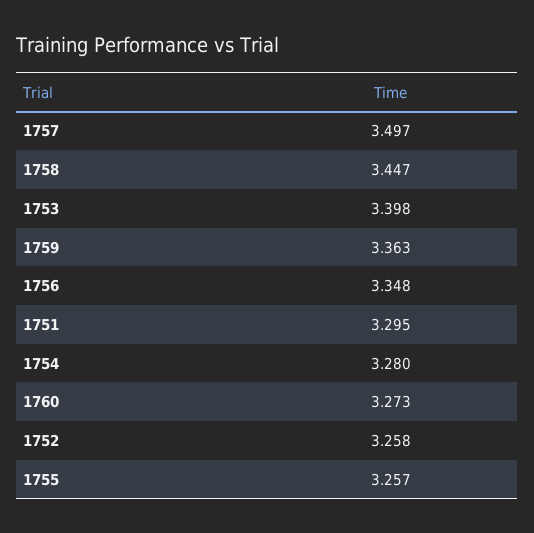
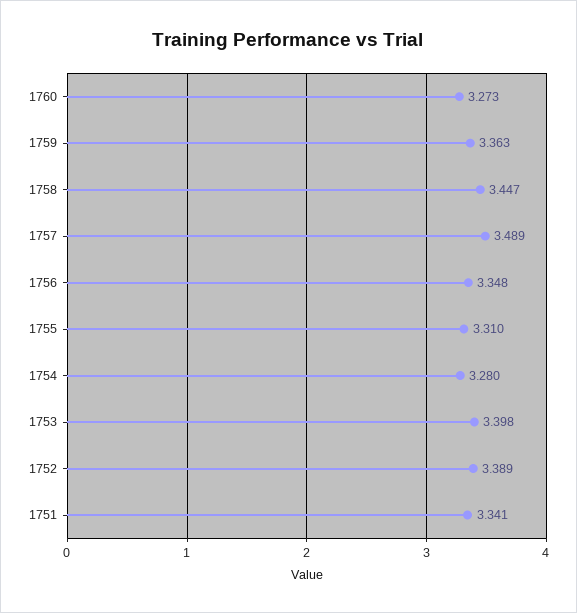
  {
-   "1757": 3.497,
+   "1757": 3.489,
    "1758": 3.447,
    "1753": 3.398,
    "1759": 3.363,
    "1756": 3.348,
-   "1751": 3.295,
+   "1751": 3.341,
    "1754": 3.28,
    "1760": 3.273,
-   "1752": 3.258,
+   "1752": 3.389,
-   "1755": 3.257
+   "1755": 3.31
  }

